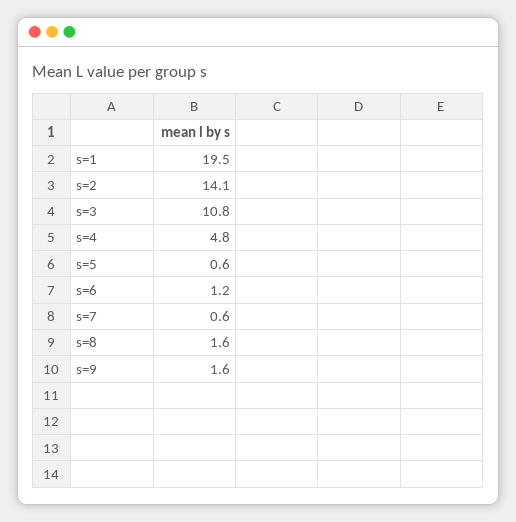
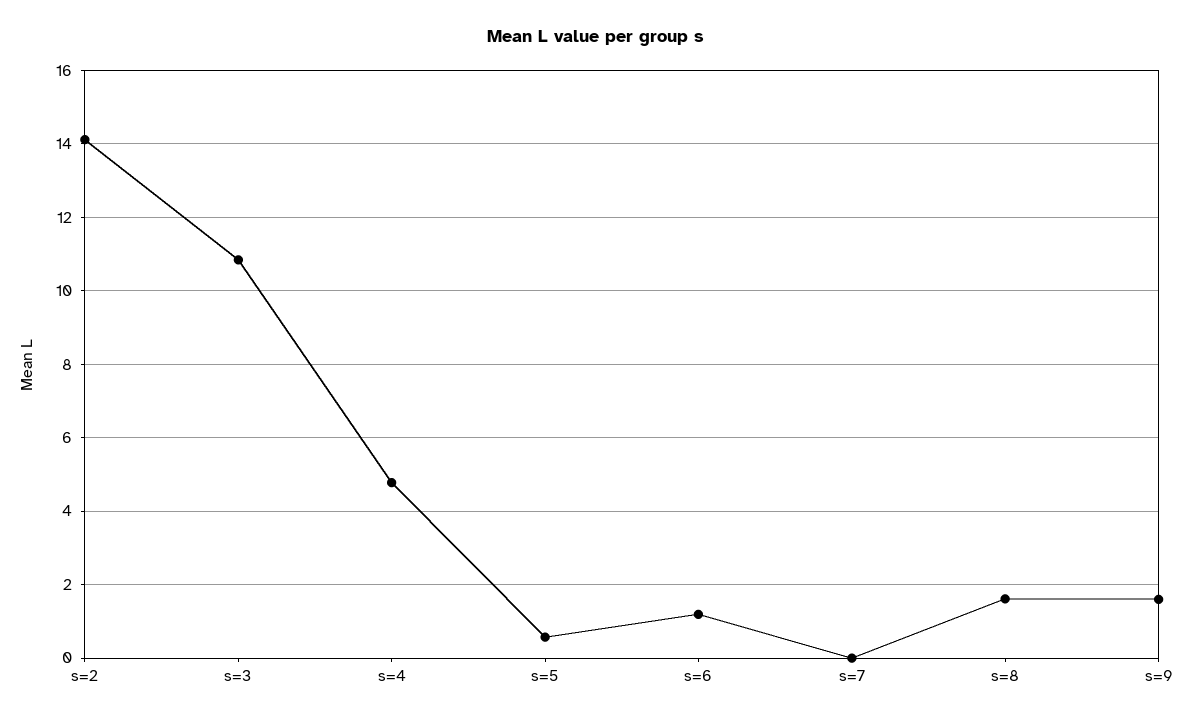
  {
-   "s=1": 19.5,
    "s=2": 14.1,
    "s=3": 10.8,
    "s=4": 4.8,
    "s=5": 0.6,
    "s=6": 1.2,
-   "s=7": 0.6,
+   "s=7": 0,
    "s=8": 1.6,
    "s=9": 1.6
  }

